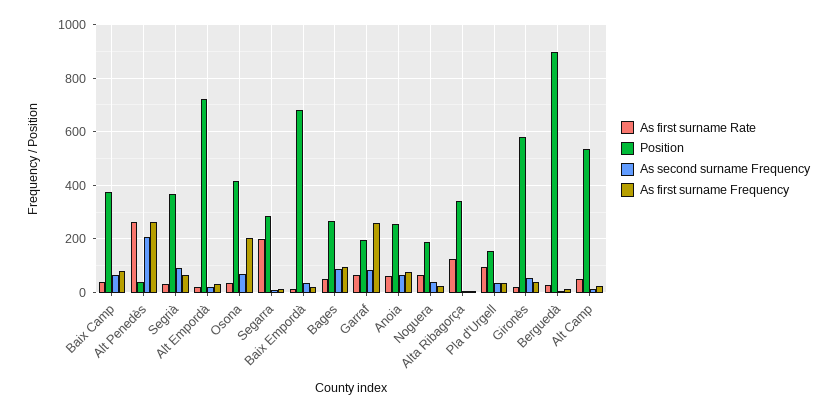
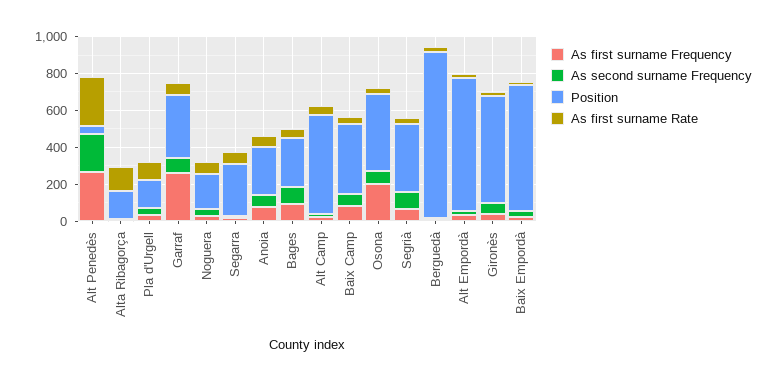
  {
    "As first surname Rate": {
      "Baix Camp": 50,
      "Alt Penedès": 275,
      "Segrià": 25,
      "Alt Empordà": 25,
      "Osona": 25,
-     "Segarra": 200,
+     "Segarra": 50,
      "Baix Empordà": 25,
      "Bages": 50,
      "Garraf": 75,
      "Anoia": 50,
      "Noguera": 75,
      "Alta Ribagorça": 125,
      "Pla d'Urgell": 100,
      "Gironès": 25,
      "Berguedà": 25,
      "Alt Camp": 50
    },
    "Position": {
      "Baix Camp": 375,
      "Alt Penedès": 50,
      "Segrià": 375,
      "Alt Empordà": 725,
      "Osona": 425,
      "Segarra": 275,
      "Baix Empordà": 675,
      "Bages": 275,
-     "Garraf": 200,
+     "Garraf": 350,
      "Anoia": 250,
      "Noguera": 200,
-     "Alta Ribagorça": 350,
+     "Alta Ribagorça": 150,
      "Pla d'Urgell": 150,
      "Gironès": 575,
      "Berguedà": 900,
      "Alt Camp": 525
    },
    "As second surname Frequency": {
      "Baix Camp": 75,
      "Alt Penedès": 200,
      "Segrià": 100,
      "Alt Empordà": 25,
      "Osona": 75,
      "Segarra": 0,
      "Baix Empordà": 25,
      "Bages": 100,
      "Garraf": 75,
      "Anoia": 75,
      "Noguera": 50,
      "Alta Ribagorça": 0,
      "Pla d'Urgell": 25,
      "Gironès": 50,
      "Berguedà": 0,
      "Alt Camp": 25
    },
    "As first surname Frequency": {
      "Baix Camp": 75,
      "Alt Penedès": 275,
      "Segrià": 75,
      "Alt Empordà": 25,
      "Osona": 200,
      "Segarra": 25,
      "Baix Empordà": 25,
      "Bages": 100,
      "Garraf": 250,
      "Anoia": 75,
      "Noguera": 25,
      "Alta Ribagorça": 0,
      "Pla d'Urgell": 25,
      "Gironès": 50,
      "Berguedà": 0,
      "Alt Camp": 25
    }
  }

